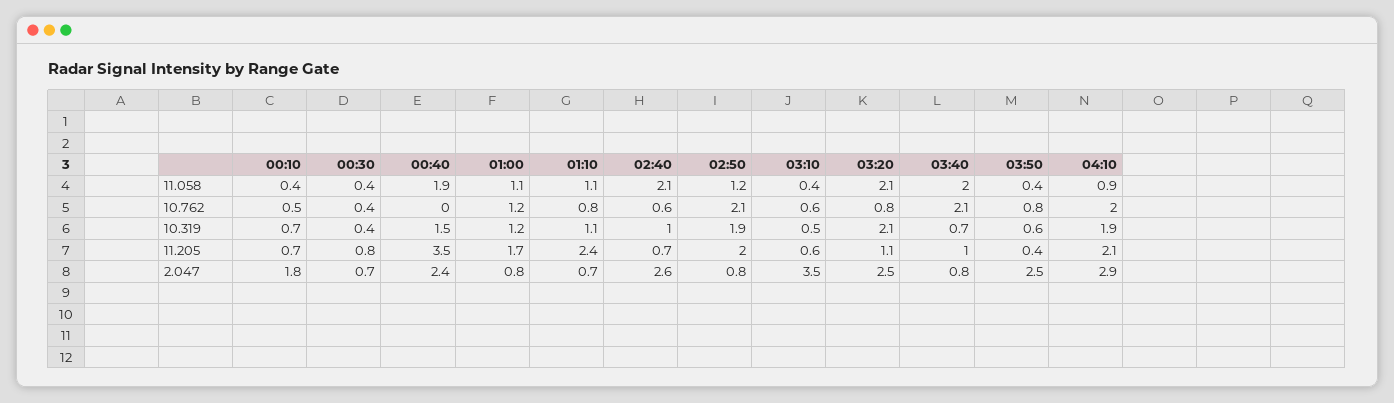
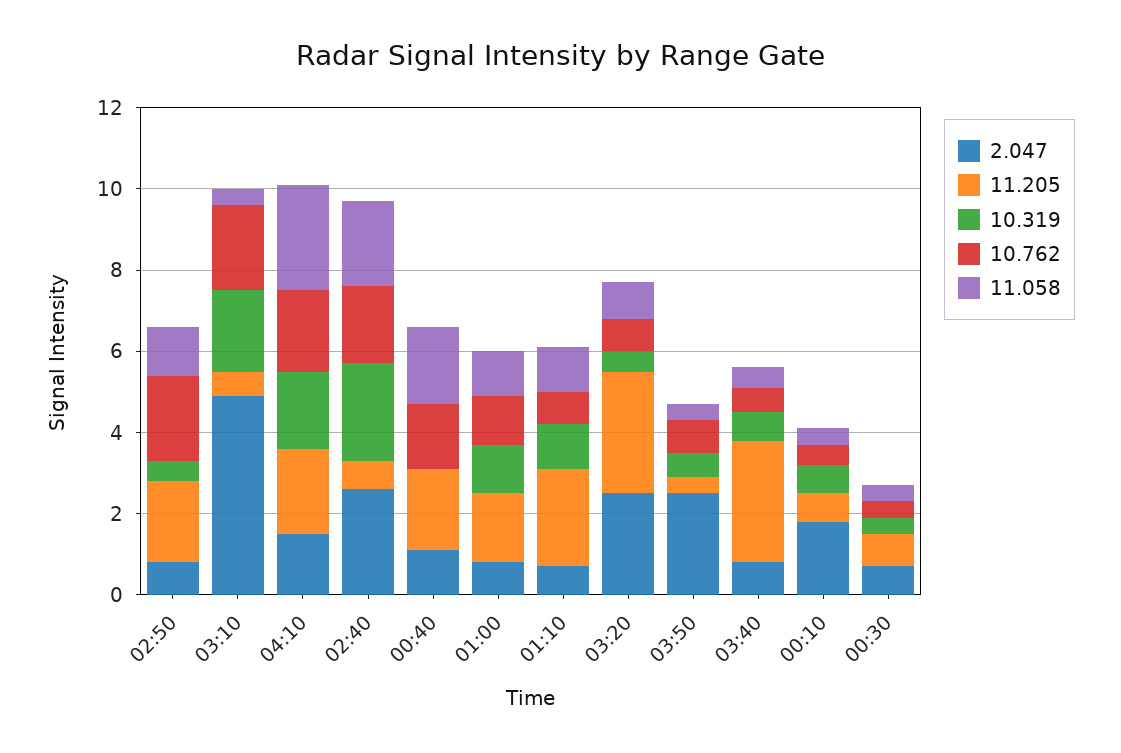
  {
    "11.058": {
      "00:10": 0.4,
      "00:30": 0.4,
      "00:40": 1.9,
      "01:00": 1.1,
      "01:10": 1.1,
      "02:40": 2.1,
      "02:50": 1.2,
      "03:10": 0.4,
-     "03:20": 2.1,
+     "03:20": 1,
-     "03:40": 2,
+     "03:40": 0.5,
      "03:50": 0.4,
-     "04:10": 0.9
+     "04:10": 2.5
    },
    "10.762": {
      "00:10": 0.5,
      "00:30": 0.4,
-     "00:40": 0,
+     "00:40": 1.5,
      "01:00": 1.2,
      "01:10": 0.8,
-     "02:40": 0.6,
+     "02:40": 2,
      "02:50": 2.1,
-     "03:10": 0.6,
+     "03:10": 2,
      "03:20": 0.8,
-     "03:40": 2.1,
+     "03:40": 0.5,
      "03:50": 0.8,
      "04:10": 2
    },
    "10.319": {
      "00:10": 0.7,
      "00:30": 0.4,
-     "00:40": 1.5,
+     "00:40": 0,
      "01:00": 1.2,
      "01:10": 1.1,
-     "02:40": 1,
+     "02:40": 2.5,
-     "02:50": 1.9,
+     "02:50": 0.5,
-     "03:10": 0.5,
+     "03:10": 2,
-     "03:20": 2.1,
+     "03:20": 0.5,
      "03:40": 0.7,
      "03:50": 0.6,
      "04:10": 1.9
    },
    "11.205": {
      "00:10": 0.7,
      "00:30": 0.8,
-     "00:40": 3.5,
+     "00:40": 2,
      "01:00": 1.7,
      "01:10": 2.4,
      "02:40": 0.7,
      "02:50": 2,
      "03:10": 0.6,
-     "03:20": 1.1,
+     "03:20": 3,
-     "03:40": 1,
+     "03:40": 3,
      "03:50": 0.4,
      "04:10": 2.1
    },
    "2.047": {
      "00:10": 1.8,
      "00:30": 0.7,
-     "00:40": 2.4,
+     "00:40": 1,
      "01:00": 0.8,
      "01:10": 0.7,
      "02:40": 2.6,
      "02:50": 0.8,
-     "03:10": 3.5,
+     "03:10": 5,
      "03:20": 2.5,
      "03:40": 0.8,
      "03:50": 2.5,
-     "04:10": 2.9
+     "04:10": 1.5
    }
  }

